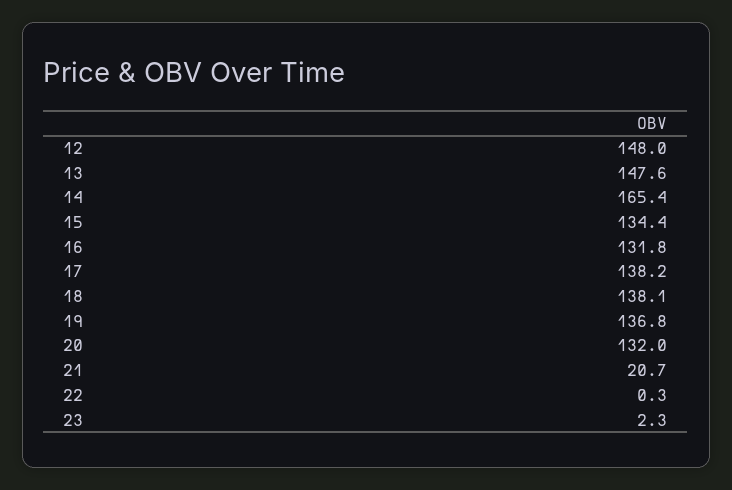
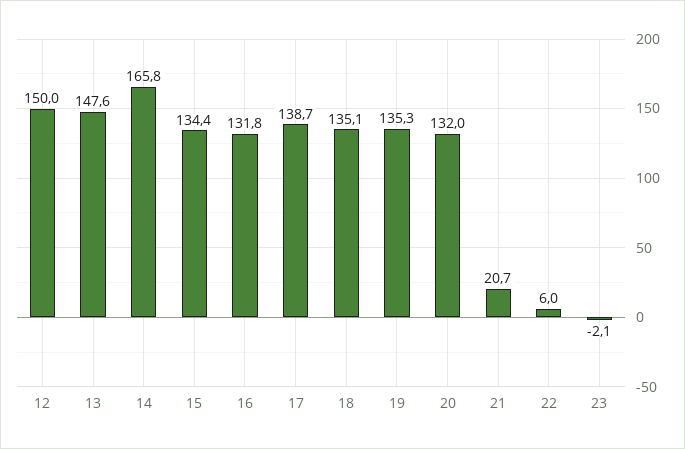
  {
-   "12": 148,
+   "12": 150,
    "13": 147.6,
-   "14": 165.4,
+   "14": 165.8,
    "15": 134.4,
    "16": 131.8,
-   "17": 138.2,
+   "17": 138.7,
-   "18": 138.1,
+   "18": 135.1,
-   "19": 136.8,
+   "19": 135.3,
    "20": 132,
    "21": 20.7,
-   "22": 0.3,
+   "22": 6,
-   "23": 2.3
+   "23": -2.1
  }

